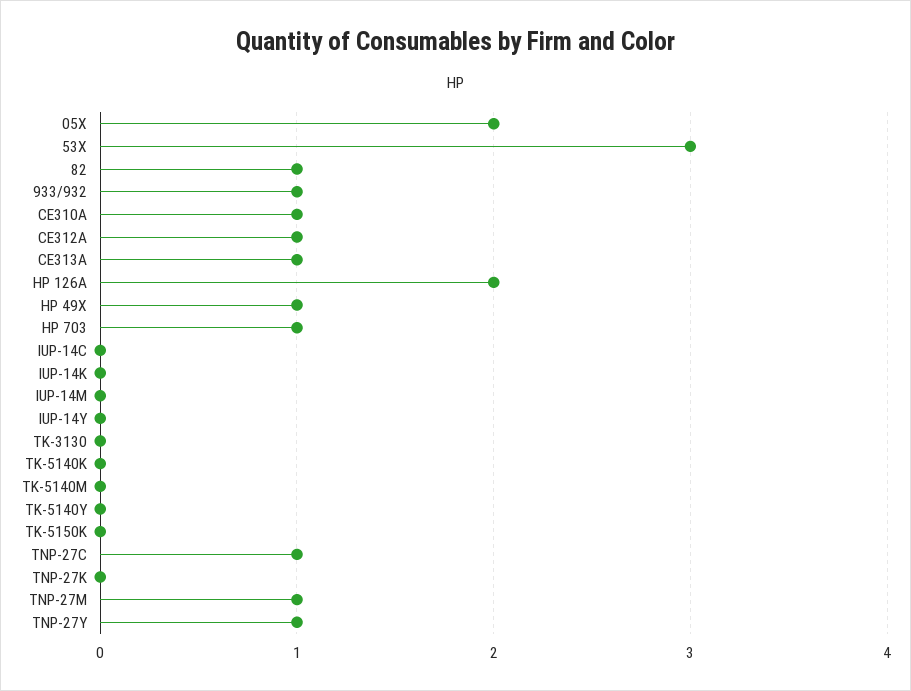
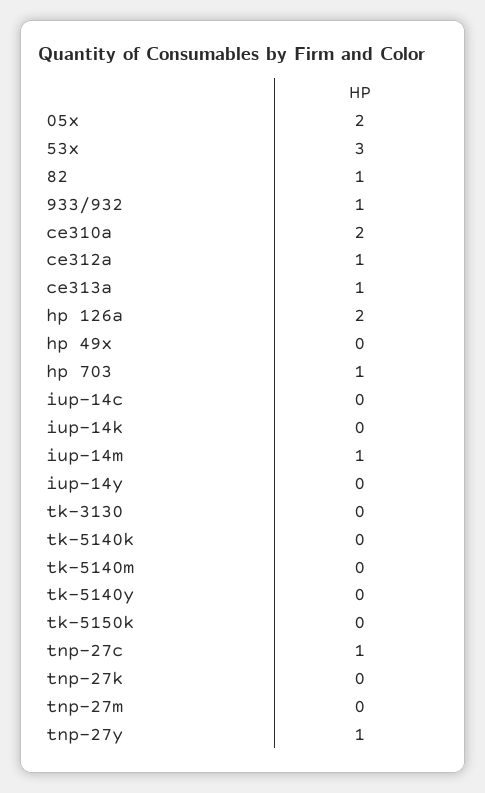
  {
    "05X": 2,
    "53X": 3,
    "82": 1,
    "933/932": 1,
-   "CE310A": 1,
+   "CE310A": 2,
    "CE312A": 1,
    "CE313A": 1,
    "HP 126A": 2,
-   "HP 49X": 1,
+   "HP 49X": 0,
    "HP 703": 1,
    "IUP-14C": 0,
    "IUP-14K": 0,
-   "IUP-14M": 0,
+   "IUP-14M": 1,
    "IUP-14Y": 0,
    "TK-3130": 0,
    "TK-5140K": 0,
    "TK-5140M": 0,
    "TK-5140Y": 0,
    "TK-5150K": 0,
    "TNP-27C": 1,
    "TNP-27K": 0,
-   "TNP-27M": 1,
+   "TNP-27M": 0,
    "TNP-27Y": 1
  }

